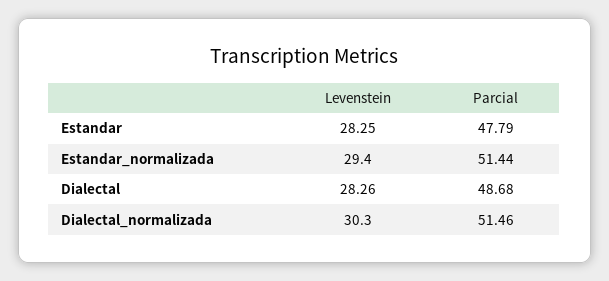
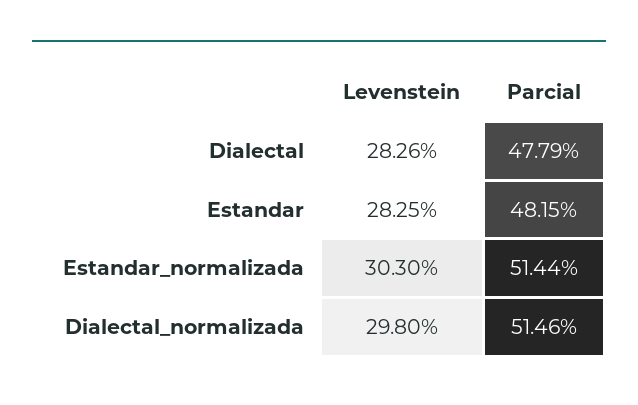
  {
    "Levenstein": {
      "Estandar": 28.25,
-     "Estandar_normalizada": 29.4,
+     "Estandar_normalizada": 30.3,
      "Dialectal": 28.26,
-     "Dialectal_normalizada": 30.3
+     "Dialectal_normalizada": 29.8
    },
    "Parcial": {
-     "Estandar": 47.79,
+     "Estandar": 48.15,
      "Estandar_normalizada": 51.44,
-     "Dialectal": 48.68,
+     "Dialectal": 47.79,
      "Dialectal_normalizada": 51.46
    }
  }

